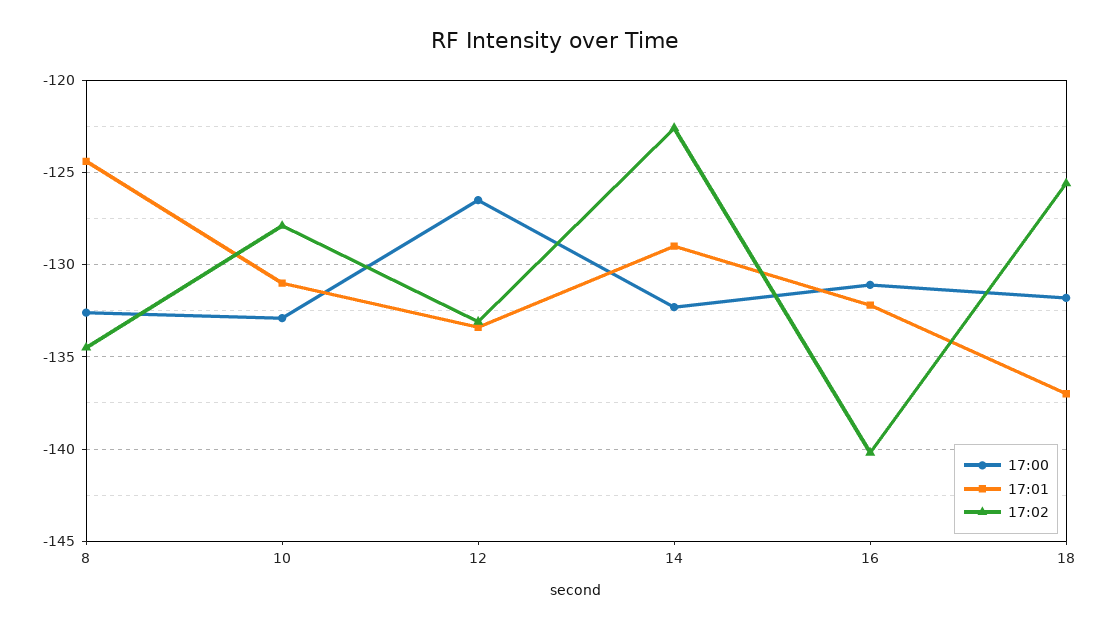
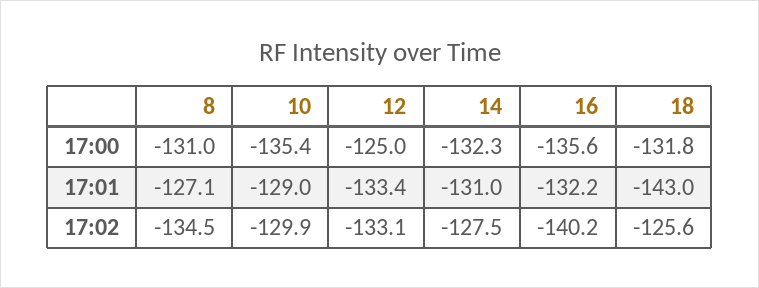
  {
    "17:00": {
-     "8": -132.5,
+     "8": -131,
-     "10": -133,
+     "10": -135.4,
-     "12": -126.5,
+     "12": -125,
      "14": -132.3,
-     "16": -131,
+     "16": -135.6,
      "18": -131.8
    },
    "17:01": {
-     "8": -124.5,
+     "8": -127.1,
-     "10": -131,
+     "10": -129,
      "12": -133.4,
-     "14": -129,
+     "14": -131,
      "16": -132.2,
-     "18": -137
+     "18": -143
    },
    "17:02": {
      "8": -134.5,
-     "10": -128,
+     "10": -129.9,
      "12": -133.1,
-     "14": -122.5,
+     "14": -127.5,
      "16": -140.2,
      "18": -125.6
    }
  }

